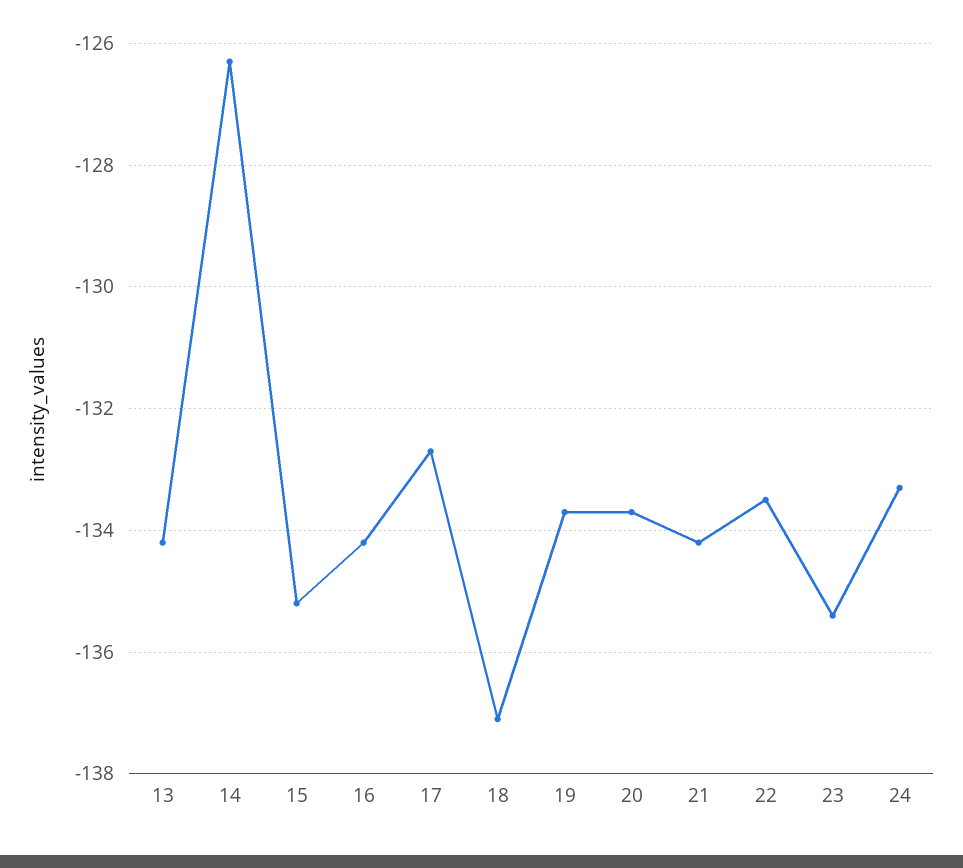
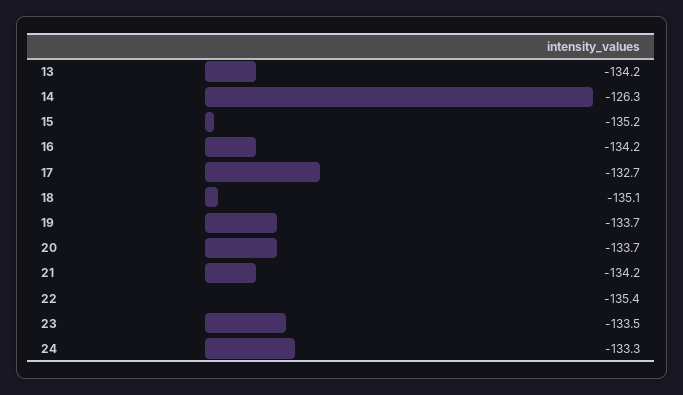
  {
    "13": -134.2,
    "14": -126.3,
    "15": -135.2,
    "16": -134.2,
    "17": -132.7,
-   "18": -137,
+   "18": -135.1,
    "19": -133.7,
    "20": -133.7,
    "21": -134.2,
-   "22": -133.5,
+   "22": -135.4,
-   "23": -135.5,
+   "23": -133.5,
    "24": -133.3
  }

